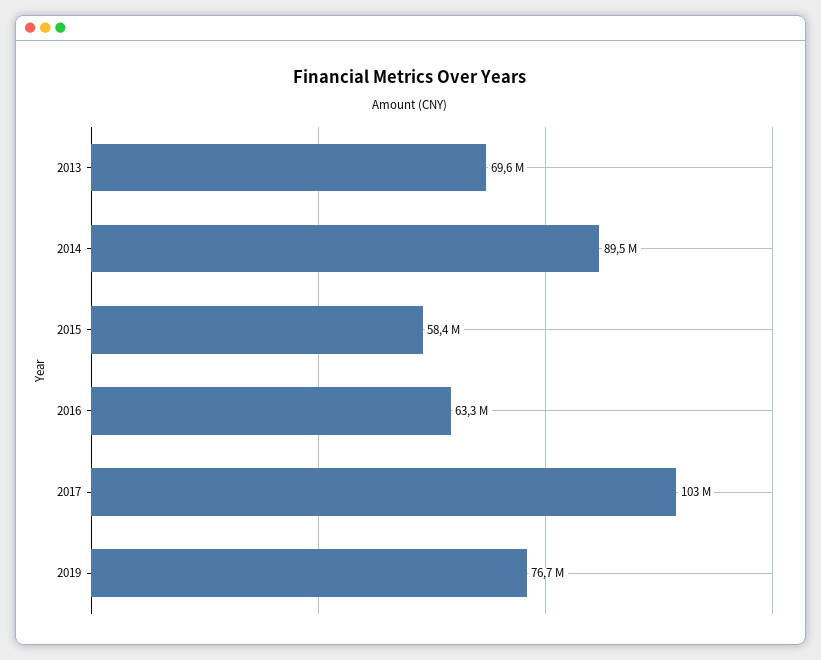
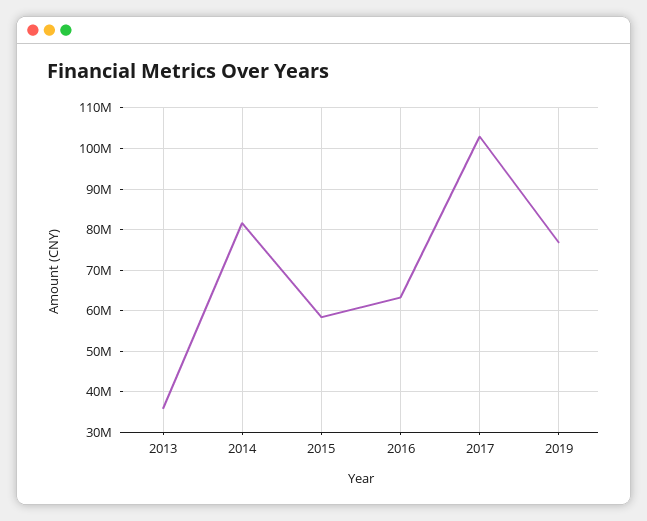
  {
-   "2013": 69600000,
+   "2013": 36000000,
-   "2014": 89500000,
+   "2014": 82000000,
    "2015": 58400000,
    "2016": 63300000,
    "2017": 103000000,
    "2019": 76700000
  }

